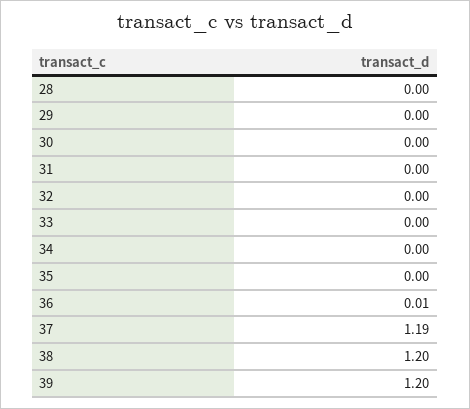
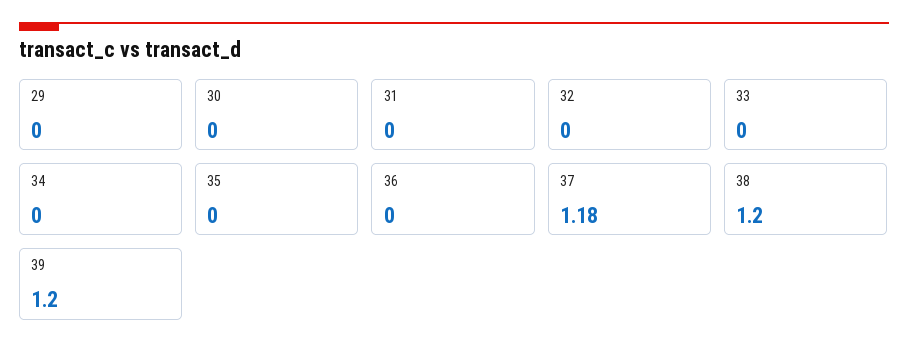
  {
-   "28": 0,
    "29": 0,
    "30": 0,
    "31": 0,
    "32": 0,
    "33": 0,
    "34": 0,
    "35": 0,
-   "36": 0.01,
+   "36": 0,
-   "37": 1.19,
+   "37": 1.18,
    "38": 1.2,
    "39": 1.2
  }

